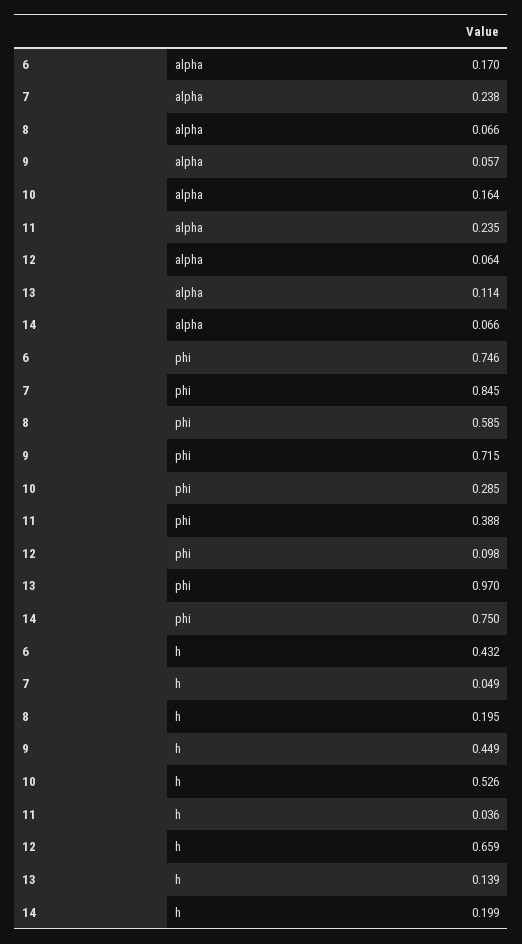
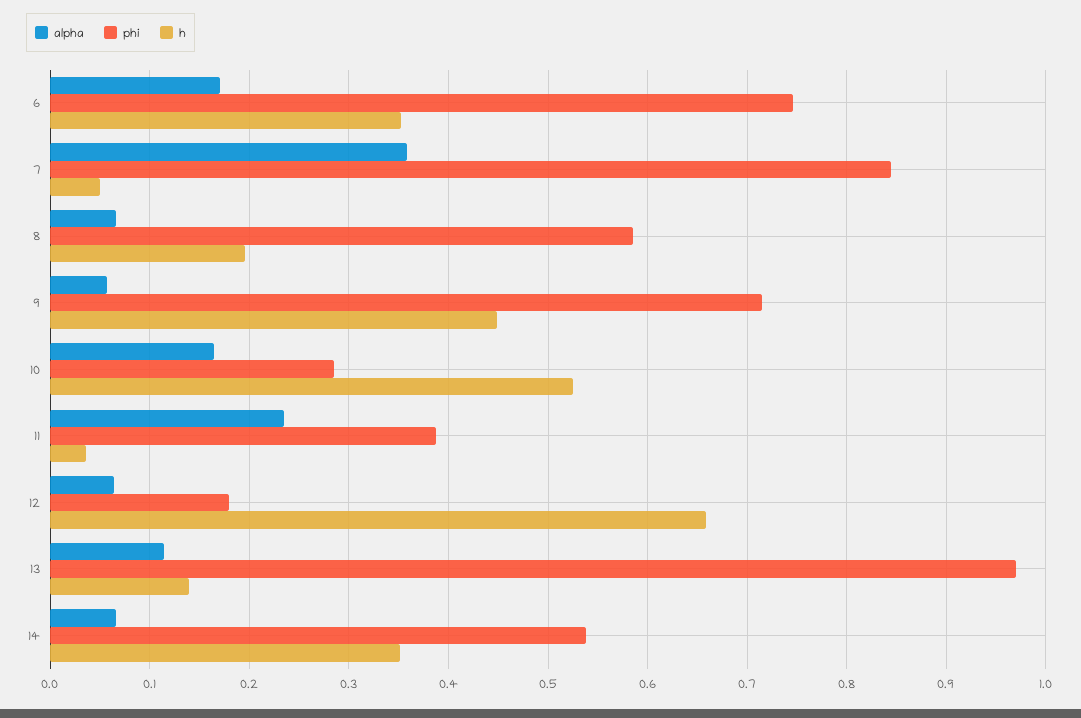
  {
    "alpha": {
      "6": 0.17,
-     "7": 0.238,
+     "7": 0.36,
      "8": 0.066,
      "9": 0.057,
      "10": 0.164,
      "11": 0.235,
      "12": 0.064,
      "13": 0.114,
      "14": 0.066
    },
    "phi": {
      "6": 0.746,
      "7": 0.845,
      "8": 0.585,
      "9": 0.715,
      "10": 0.285,
      "11": 0.388,
-     "12": 0.098,
+     "12": 0.18,
      "13": 0.97,
-     "14": 0.75
+     "14": 0.54
    },
    "h": {
-     "6": 0.432,
+     "6": 0.35,
      "7": 0.049,
      "8": 0.195,
      "9": 0.449,
      "10": 0.526,
      "11": 0.036,
      "12": 0.659,
      "13": 0.139,
-     "14": 0.199
+     "14": 0.35
    }
  }

